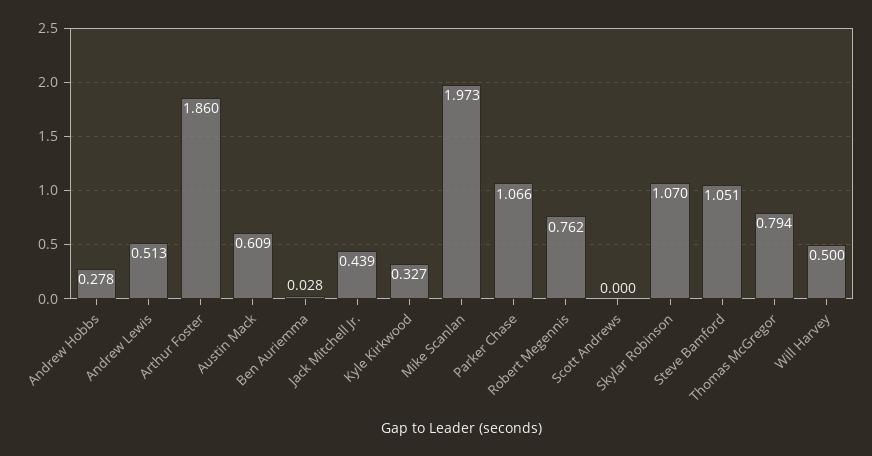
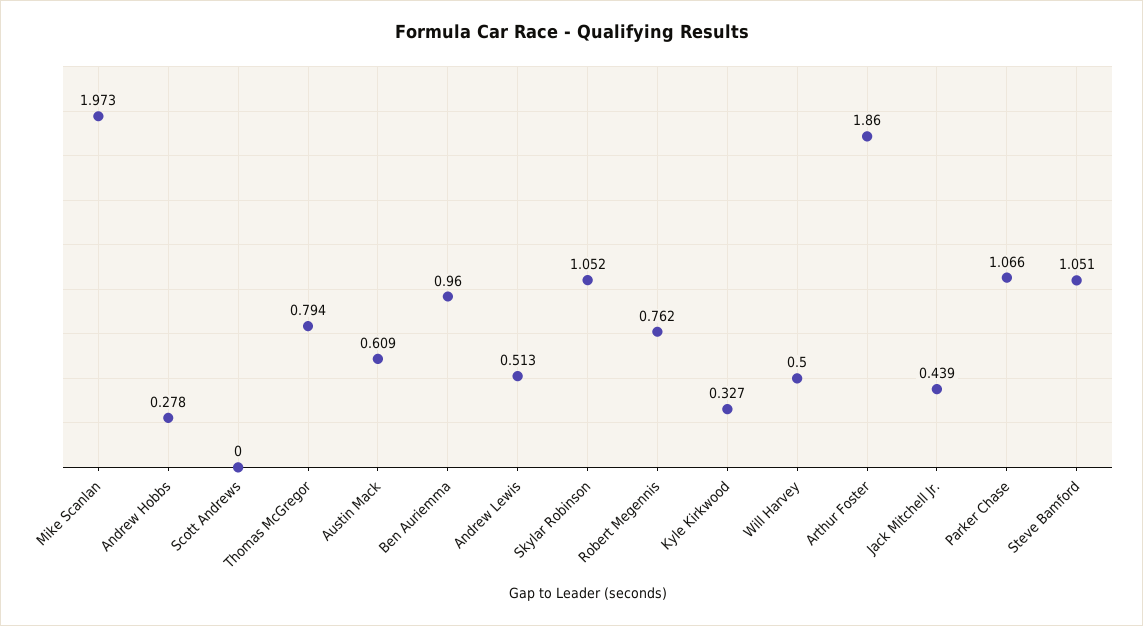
  {
    "Andrew Hobbs": 0.278,
    "Andrew Lewis": 0.513,
    "Arthur Foster": 1.86,
    "Austin Mack": 0.609,
-   "Ben Auriemma": 0.028,
+   "Ben Auriemma": 0.96,
    "Jack Mitchell Jr.": 0.439,
    "Kyle Kirkwood": 0.327,
    "Mike Scanlan": 1.973,
    "Parker Chase": 1.066,
    "Robert Megennis": 0.762,
    "Scott Andrews": 0,
-   "Skylar Robinson": 1.07,
+   "Skylar Robinson": 1.052,
    "Steve Bamford": 1.051,
    "Thomas McGregor": 0.794,
    "Will Harvey": 0.5
  }

